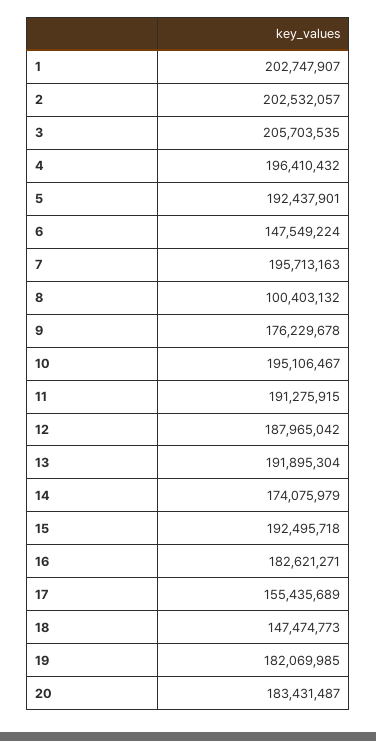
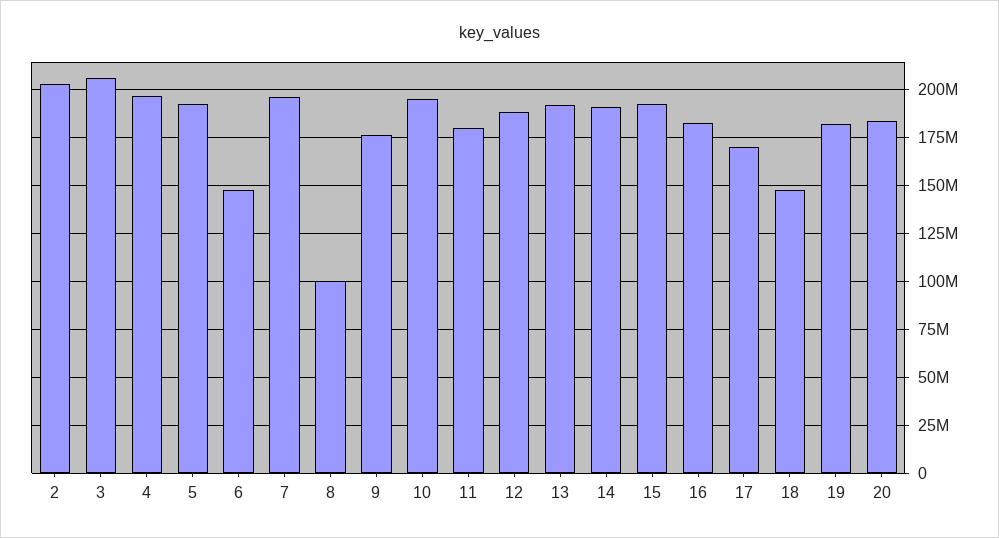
  {
-   "1": 202747907,
    "2": 202532057,
    "3": 205703535,
    "4": 196410432,
    "5": 192437901,
    "6": 147549224,
    "7": 195713163,
    "8": 100403132,
    "9": 176229678,
    "10": 195106467,
-   "11": 191275915,
+   "11": 180000000,
    "12": 187965042,
    "13": 191895304,
-   "14": 174075979,
+   "14": 190000000,
    "15": 192495718,
    "16": 182621271,
-   "17": 155435689,
+   "17": 170000000,
    "18": 147474773,
    "19": 182069985,
    "20": 183431487
  }

